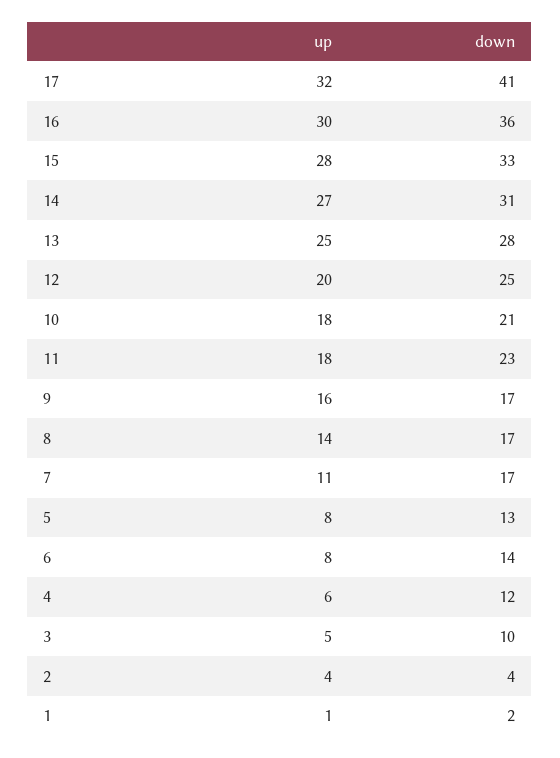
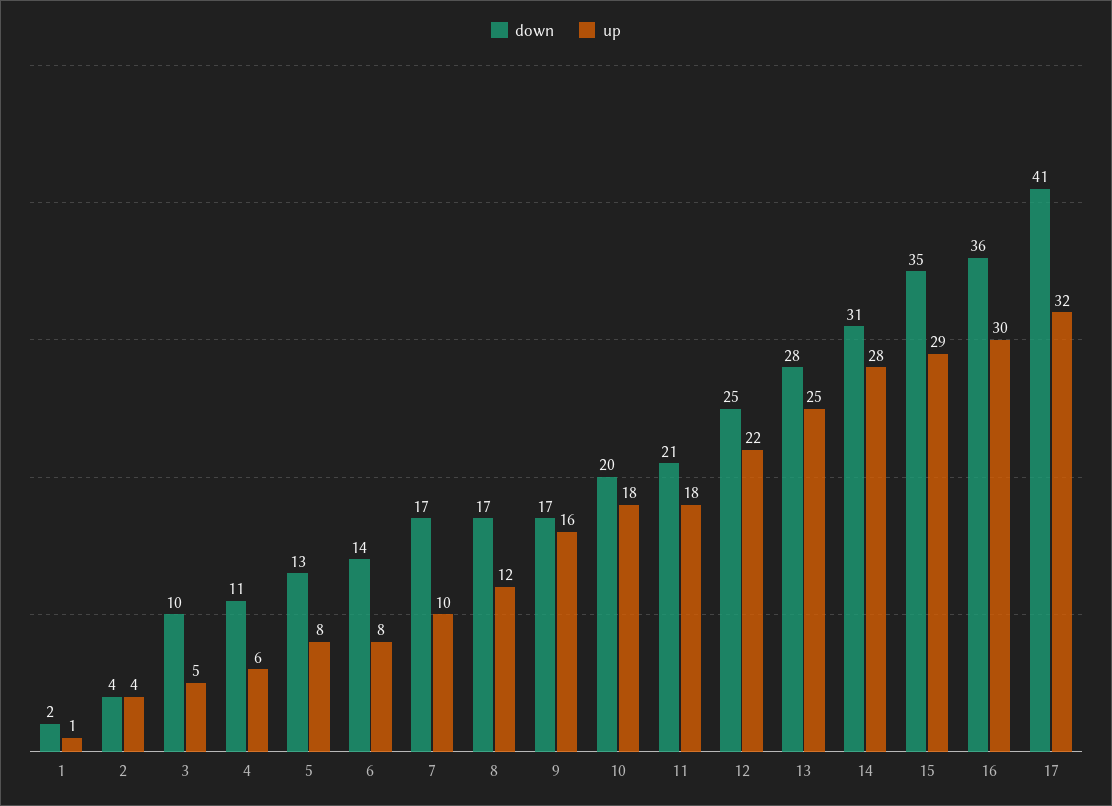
  {
    "up": {
      "17": 32,
      "16": 30,
-     "15": 28,
+     "15": 29,
-     "14": 27,
+     "14": 28,
      "13": 25,
-     "12": 20,
+     "12": 22,
      "10": 18,
      "11": 18,
      "9": 16,
-     "8": 14,
+     "8": 12,
-     "7": 11,
+     "7": 10,
      "5": 8,
      "6": 8,
      "4": 6,
      "3": 5,
      "2": 4,
      "1": 1
    },
    "down": {
      "17": 41,
      "16": 36,
-     "15": 33,
+     "15": 35,
      "14": 31,
      "13": 28,
      "12": 25,
-     "10": 21,
+     "10": 20,
-     "11": 23,
+     "11": 21,
      "9": 17,
      "8": 17,
      "7": 17,
      "5": 13,
      "6": 14,
-     "4": 12,
+     "4": 11,
      "3": 10,
      "2": 4,
      "1": 2
    }
  }

